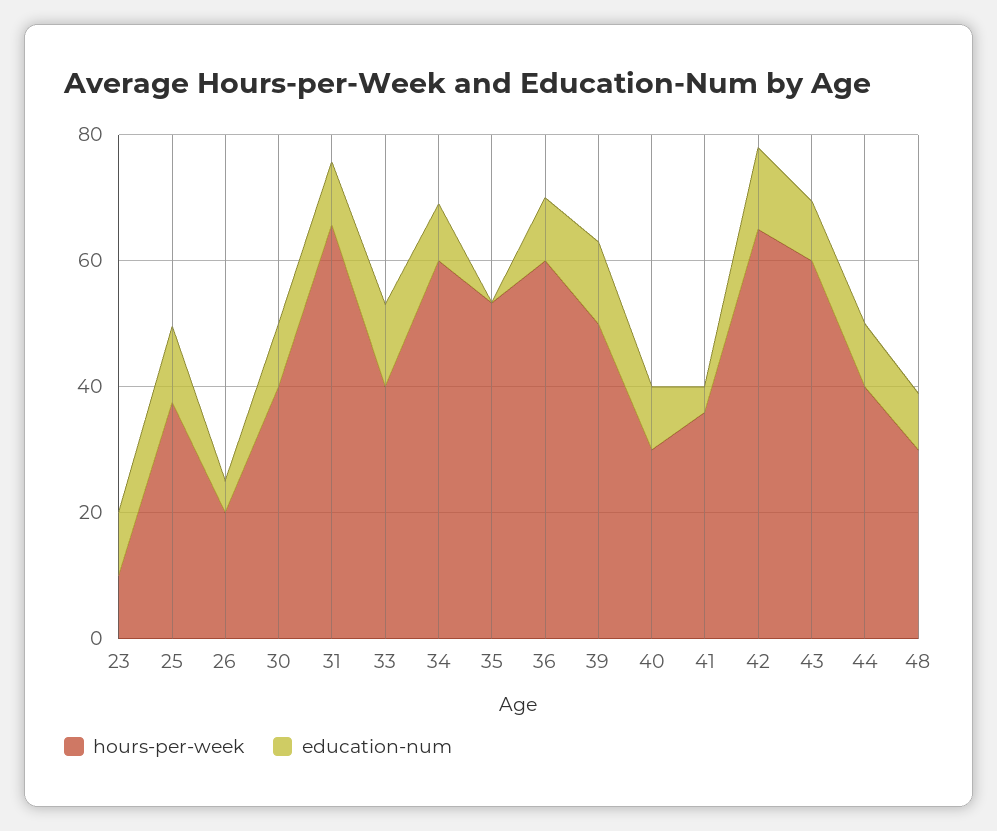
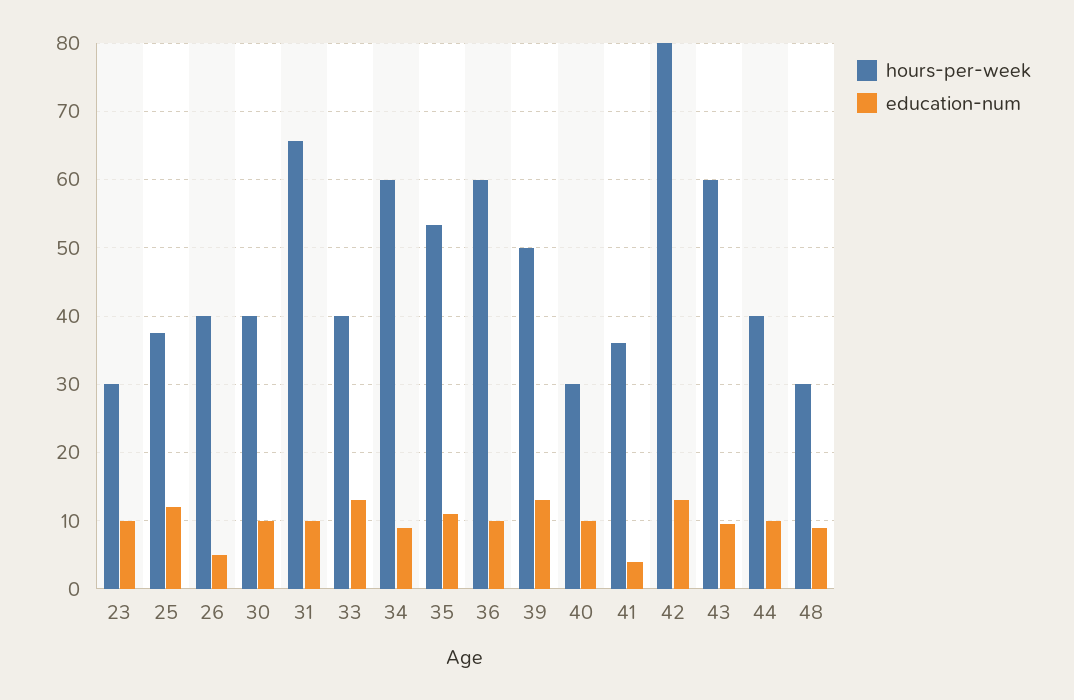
  {
    "hours-per-week": {
-     "23": 10,
+     "23": 30,
      "25": 38,
-     "26": 20,
+     "26": 40,
      "30": 40,
      "31": 66,
      "33": 40,
      "34": 60,
      "35": 53,
      "36": 60,
      "39": 50,
      "40": 30,
      "41": 36,
-     "42": 65,
+     "42": 80,
      "43": 60,
      "44": 40,
      "48": 30
    },
    "education-num": {
      "23": 10,
      "25": 12,
      "26": 5,
      "30": 10,
      "31": 10,
      "33": 13,
      "34": 9,
-     "35": 0,
+     "35": 11,
      "36": 10,
      "39": 13,
      "40": 10,
      "41": 4,
      "42": 13,
      "43": 10,
      "44": 10,
      "48": 9
    }
  }

